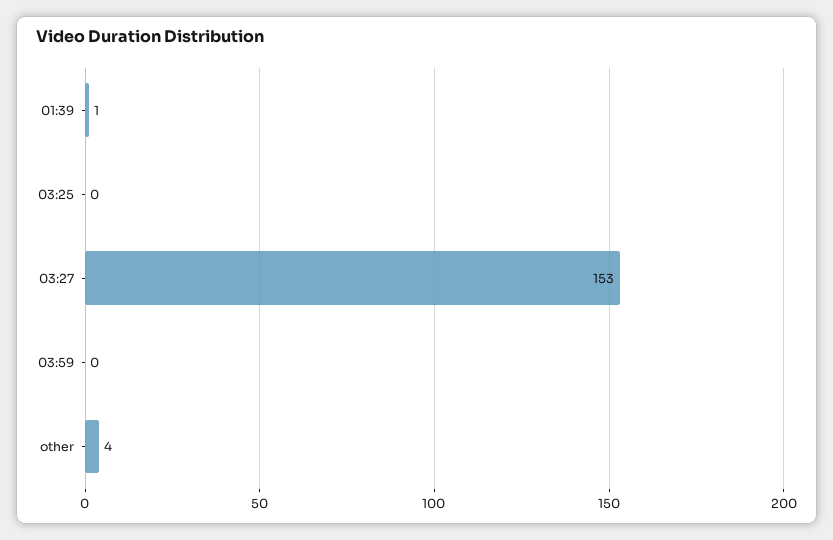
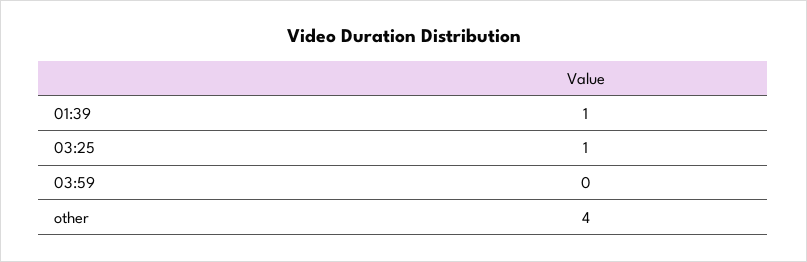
  {
    "01:39": 1,
-   "03:25": 0,
+   "03:25": 1,
-   "03:27": 153,
    "03:59": 0,
    "other": 4
  }

